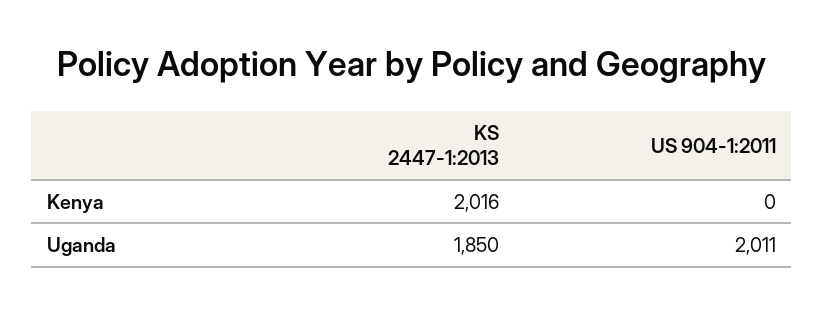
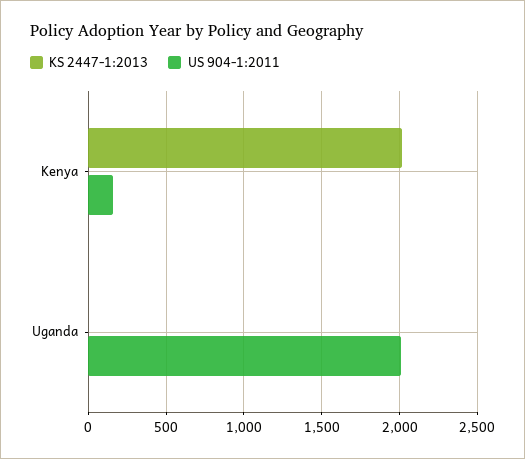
  {
    "KS 2447-1:2013": {
      "Kenya": 2016,
-     "Uganda": 1850
+     "Uganda": 0
    },
    "US 904-1:2011": {
-     "Kenya": 0,
+     "Kenya": 150,
      "Uganda": 2011
    }
  }

